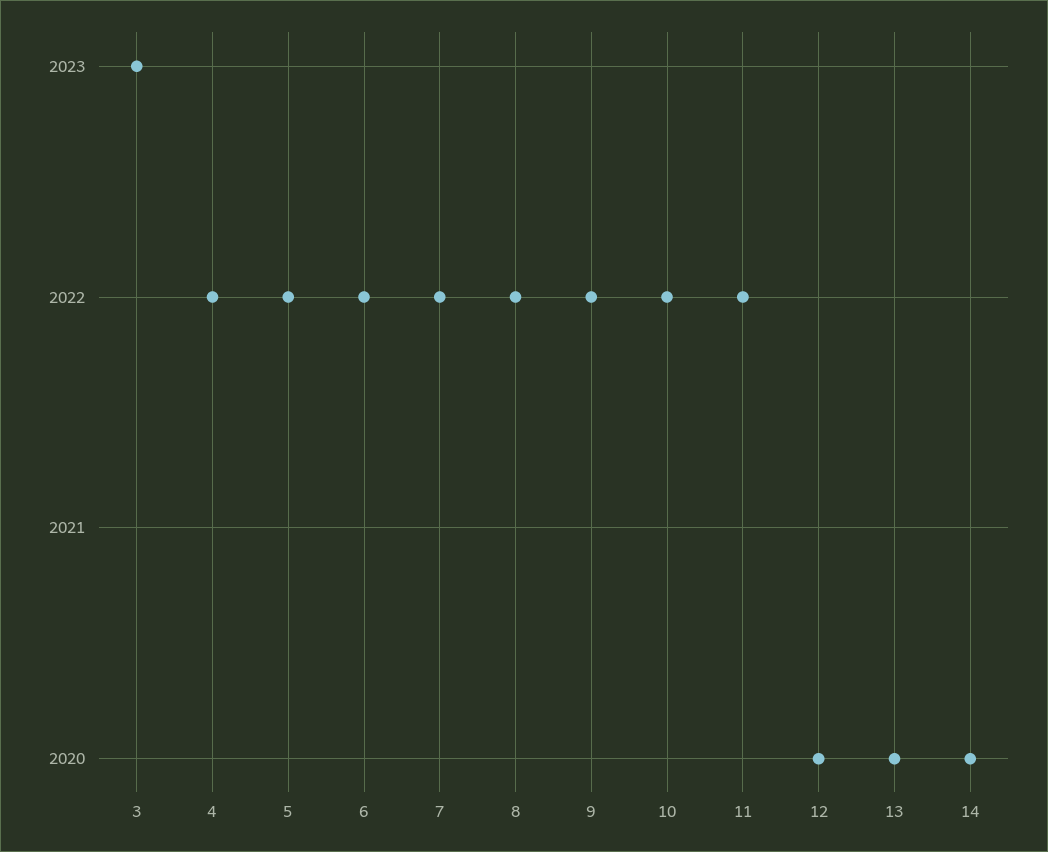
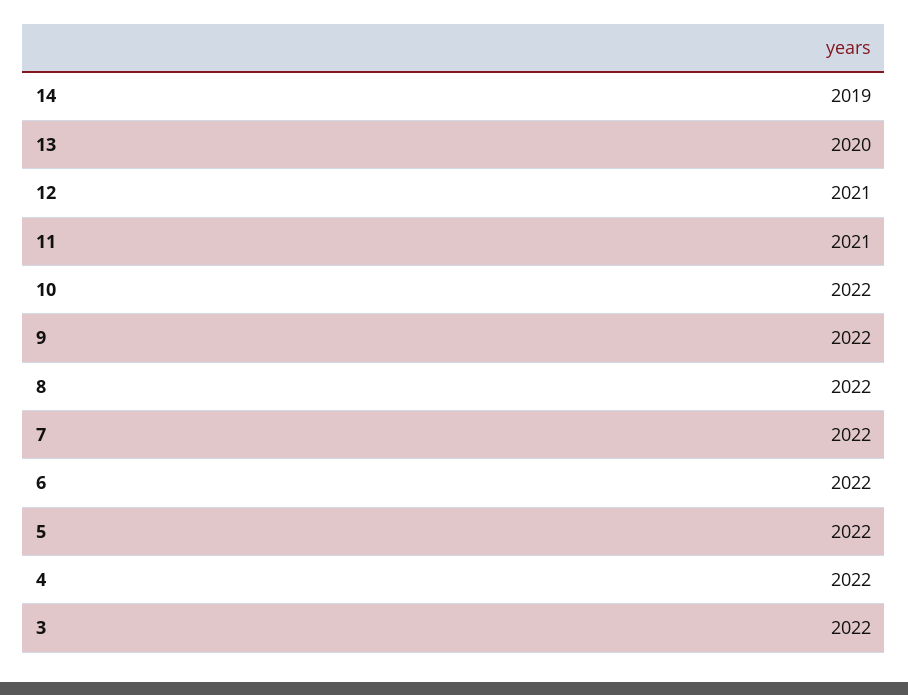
  {
-   "3": 2023,
+   "3": 2022,
    "4": 2022,
    "5": 2022,
    "6": 2022,
    "7": 2022,
    "8": 2022,
    "9": 2022,
    "10": 2022,
-   "11": 2022,
+   "11": 2021,
-   "12": 2020,
+   "12": 2021,
    "13": 2020,
-   "14": 2020
+   "14": 2019
  }

